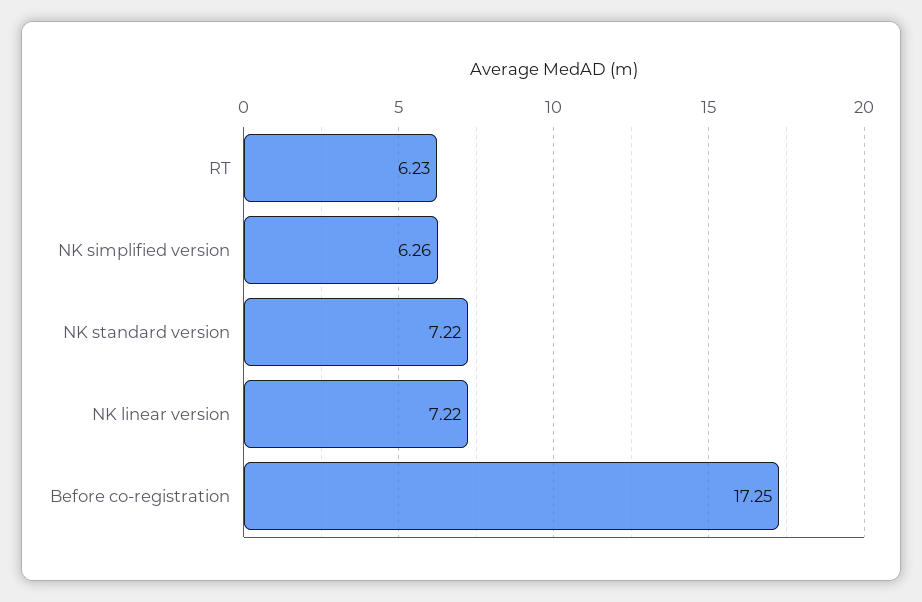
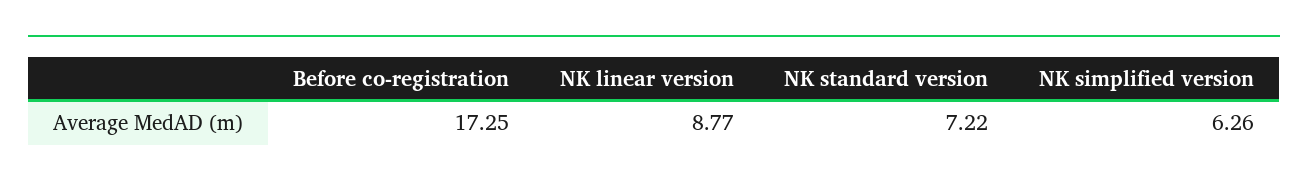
  {
-   "RT": 6.23,
    "NK simplified version": 6.26,
    "NK standard version": 7.22,
-   "NK linear version": 7.22,
+   "NK linear version": 8.77,
    "Before co-registration": 17.25
  }

